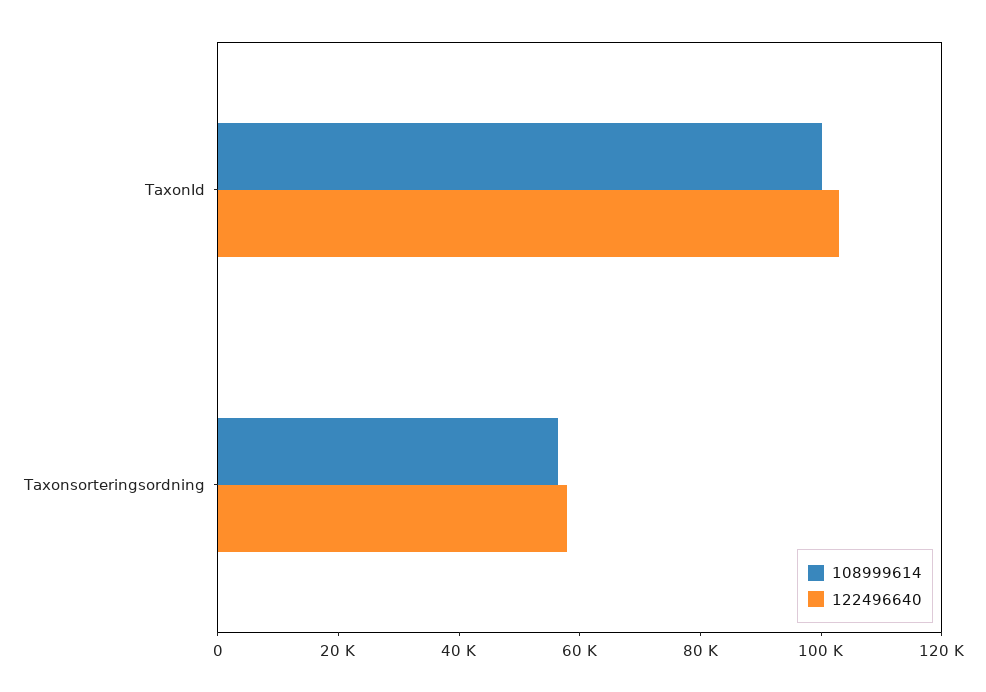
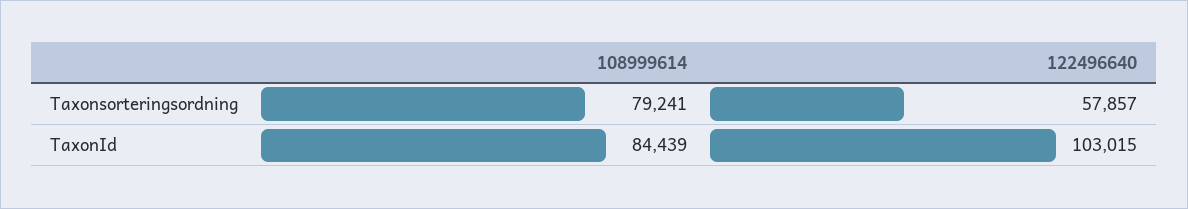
  {
    "108999614": {
-     "TaxonId": 100000,
+     "TaxonId": 84439,
-     "Taxonsorteringsordning": 55000
+     "Taxonsorteringsordning": 79241
    },
    "122496640": {
      "TaxonId": 103015,
      "Taxonsorteringsordning": 57857
    }
  }

